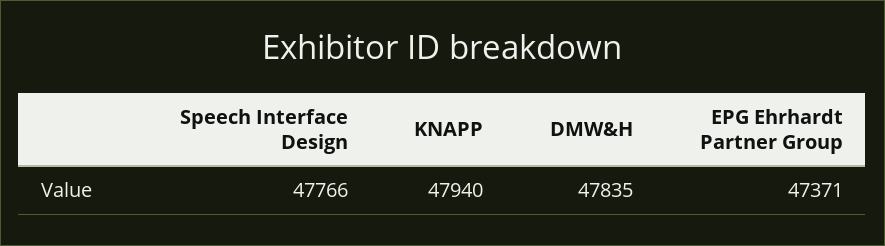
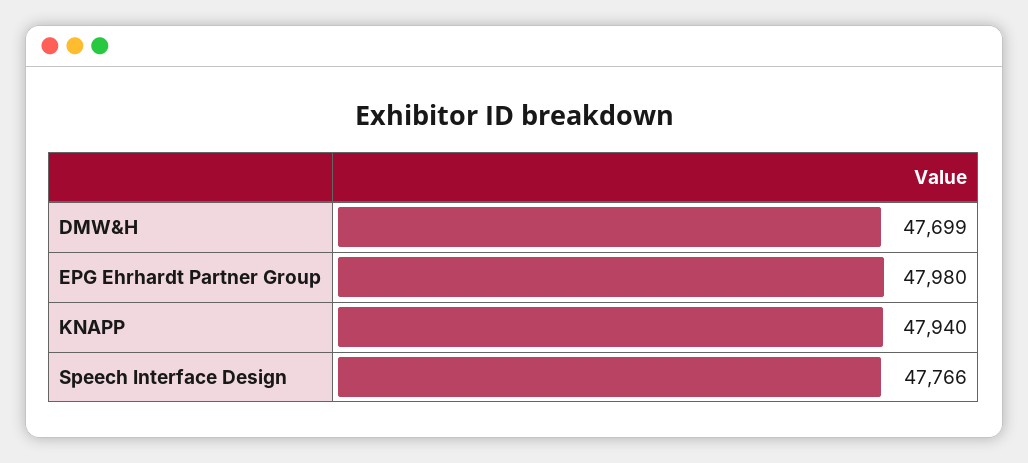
  {
    "Speech Interface Design": 47766,
    "KNAPP": 47940,
-   "DMW&H": 47835,
+   "DMW&H": 47699,
-   "EPG Ehrhardt Partner Group": 47371
+   "EPG Ehrhardt Partner Group": 47980
  }

